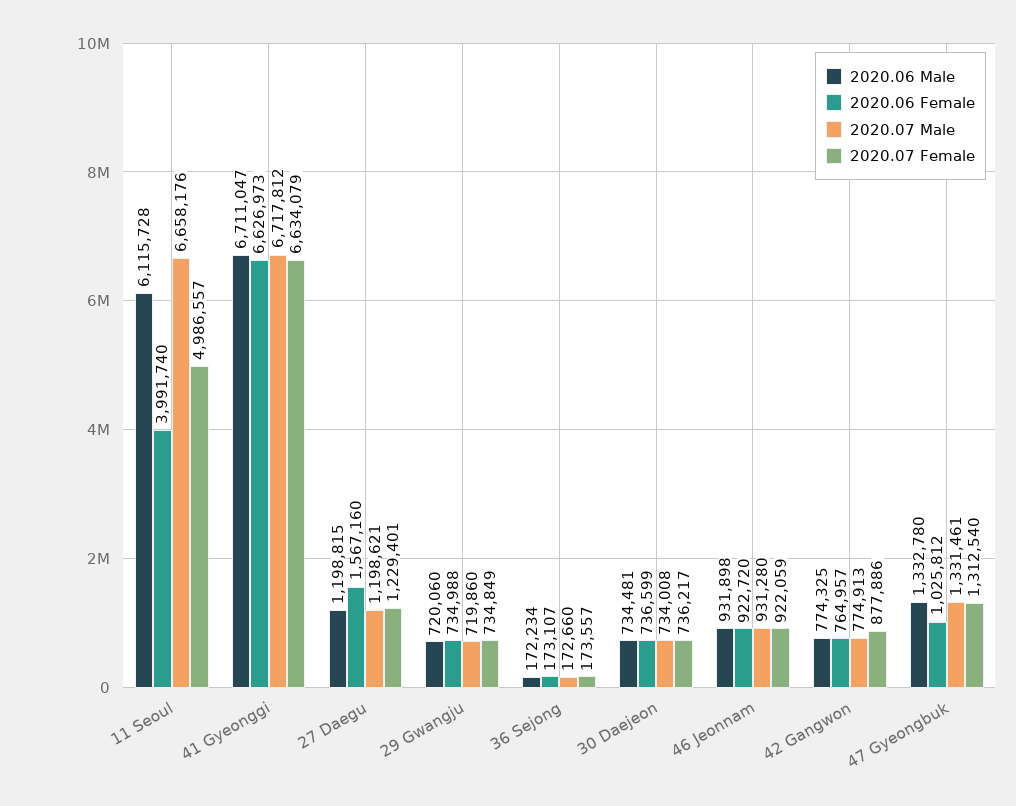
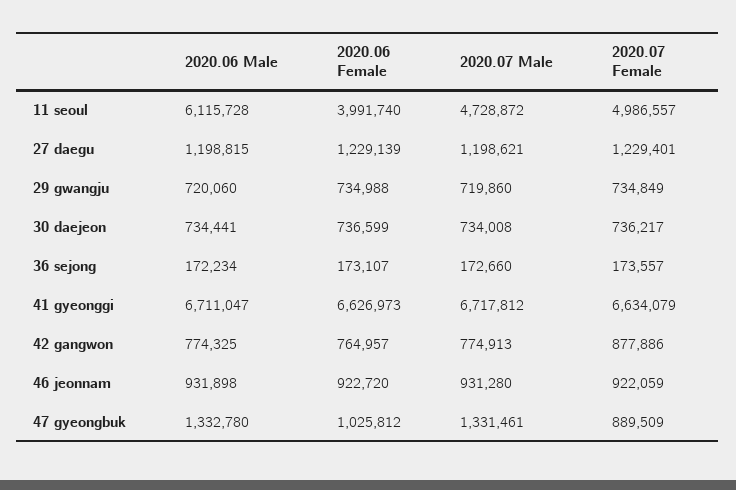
  {
    "2020.06 Male": {
      "11 Seoul": 6115728,
      "41 Gyeonggi": 6711047,
      "27 Daegu": 1198815,
      "29 Gwangju": 720060,
      "36 Sejong": 172234,
-     "30 Daejeon": 734481,
+     "30 Daejeon": 734441,
      "46 Jeonnam": 931898,
      "42 Gangwon": 774325,
      "47 Gyeongbuk": 1332780
    },
    "2020.06 Female": {
      "11 Seoul": 3991740,
      "41 Gyeonggi": 6626973,
-     "27 Daegu": 1567160,
+     "27 Daegu": 1229139,
      "29 Gwangju": 734988,
      "36 Sejong": 173107,
      "30 Daejeon": 736599,
      "46 Jeonnam": 922720,
      "42 Gangwon": 764957,
      "47 Gyeongbuk": 1025812
    },
    "2020.07 Male": {
-     "11 Seoul": 6658176,
+     "11 Seoul": 4728872,
      "41 Gyeonggi": 6717812,
      "27 Daegu": 1198621,
      "29 Gwangju": 719860,
      "36 Sejong": 172660,
      "30 Daejeon": 734008,
      "46 Jeonnam": 931280,
      "42 Gangwon": 774913,
      "47 Gyeongbuk": 1331461
    },
    "2020.07 Female": {
      "11 Seoul": 4986557,
      "41 Gyeonggi": 6634079,
      "27 Daegu": 1229401,
      "29 Gwangju": 734849,
      "36 Sejong": 173557,
      "30 Daejeon": 736217,
      "46 Jeonnam": 922059,
      "42 Gangwon": 877886,
-     "47 Gyeongbuk": 1312540
+     "47 Gyeongbuk": 889509
    }
  }

